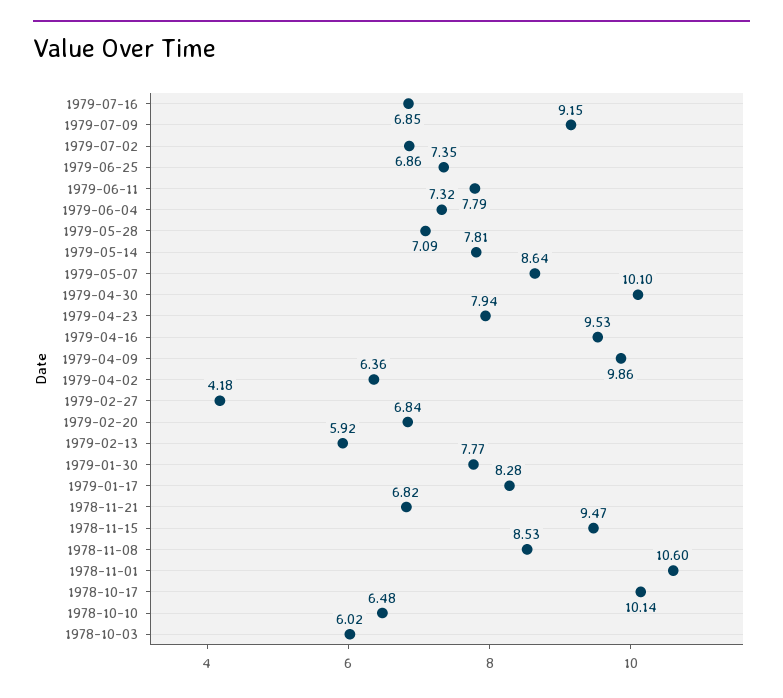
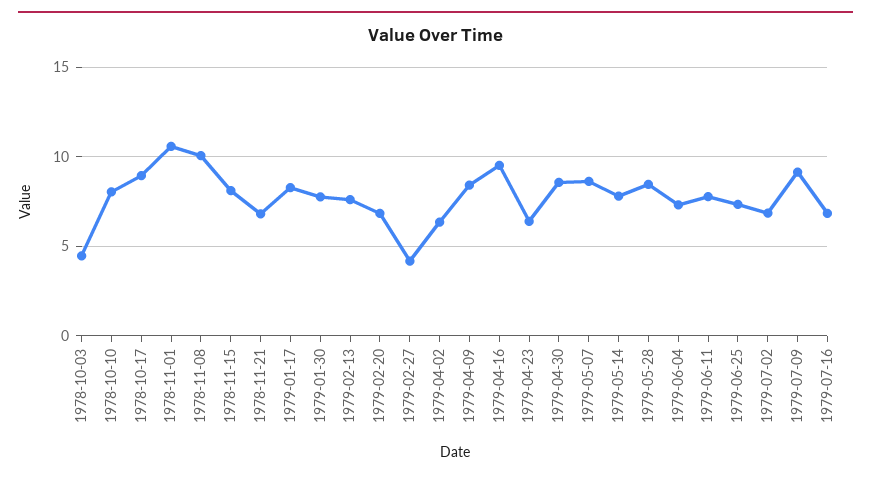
  {
    "1979-07-16": 6.85,
    "1979-07-09": 9.15,
    "1979-07-02": 6.86,
    "1979-06-25": 7.35,
    "1979-06-11": 7.79,
    "1979-06-04": 7.32,
-   "1979-05-28": 7.09,
+   "1979-05-28": 8.5,
    "1979-05-14": 7.81,
    "1979-05-07": 8.64,
-   "1979-04-30": 10.1,
+   "1979-04-30": 8.5,
-   "1979-04-23": 7.94,
+   "1979-04-23": 6.5,
    "1979-04-16": 9.53,
-   "1979-04-09": 9.86,
+   "1979-04-09": 8.5,
    "1979-04-02": 6.36,
    "1979-02-27": 4.18,
    "1979-02-20": 6.84,
-   "1979-02-13": 5.92,
+   "1979-02-13": 7.5,
    "1979-01-30": 7.77,
    "1979-01-17": 8.28,
    "1978-11-21": 6.82,
-   "1978-11-15": 9.47,
+   "1978-11-15": 8,
-   "1978-11-08": 8.53,
+   "1978-11-08": 10,
    "1978-11-01": 10.6,
-   "1978-10-17": 10.14,
+   "1978-10-17": 9,
-   "1978-10-10": 6.48,
+   "1978-10-10": 8,
-   "1978-10-03": 6.02
+   "1978-10-03": 4.5
  }

